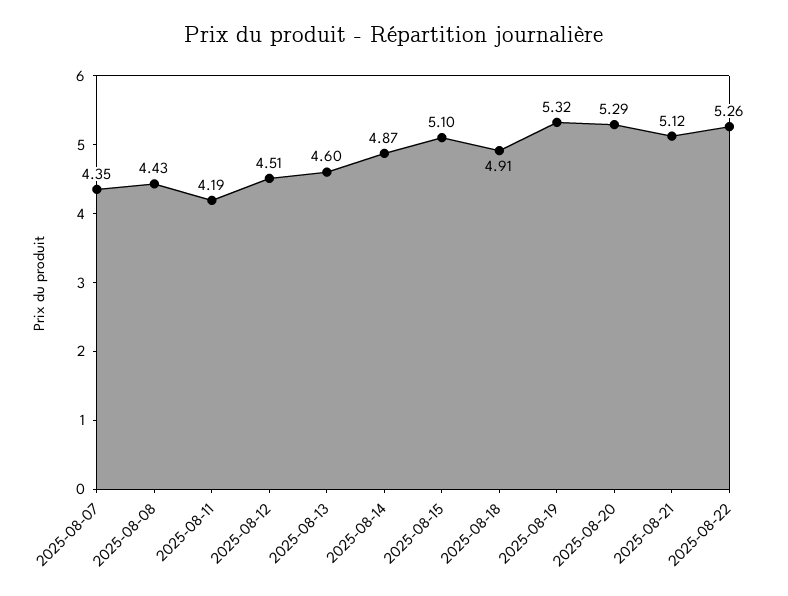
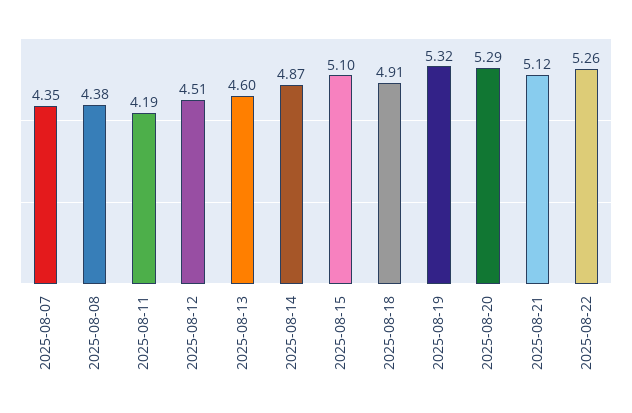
  {
    "2025-08-07": 4.35,
-   "2025-08-08": 4.43,
+   "2025-08-08": 4.38,
    "2025-08-11": 4.19,
    "2025-08-12": 4.51,
    "2025-08-13": 4.6,
    "2025-08-14": 4.87,
    "2025-08-15": 5.1,
    "2025-08-18": 4.91,
    "2025-08-19": 5.32,
    "2025-08-20": 5.29,
    "2025-08-21": 5.12,
    "2025-08-22": 5.26
  }

